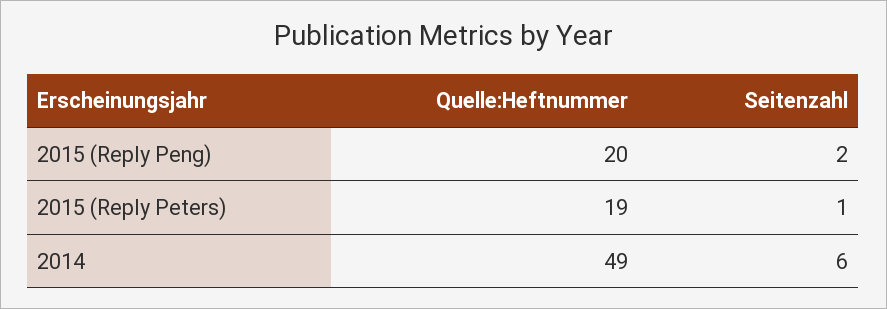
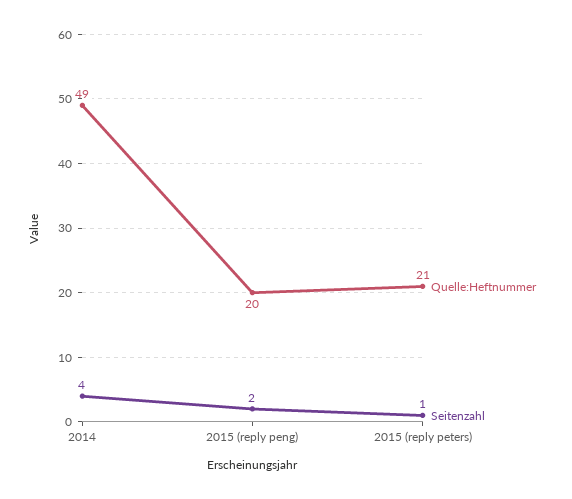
  {
    "Quelle:Heftnummer": {
      "2015 (Reply Peng)": 20,
-     "2015 (Reply Peters)": 19,
+     "2015 (Reply Peters)": 21,
      "2014": 49
    },
    "Seitenzahl": {
      "2015 (Reply Peng)": 2,
      "2015 (Reply Peters)": 1,
-     "2014": 6
+     "2014": 4
    }
  }

